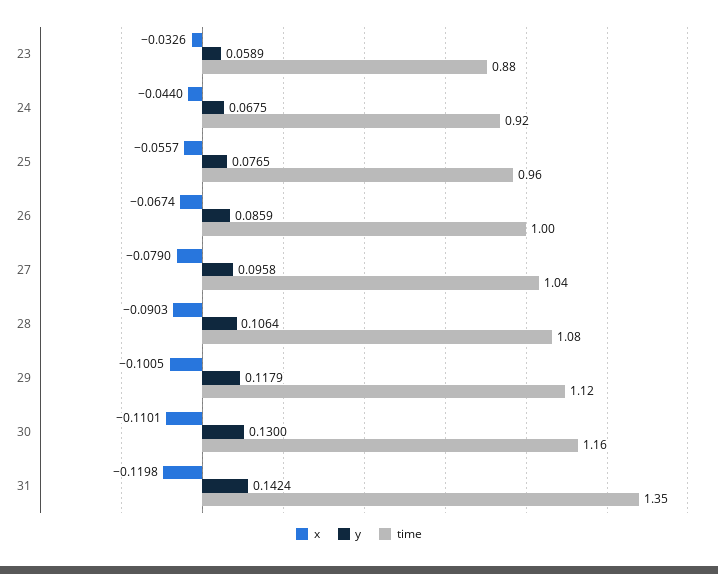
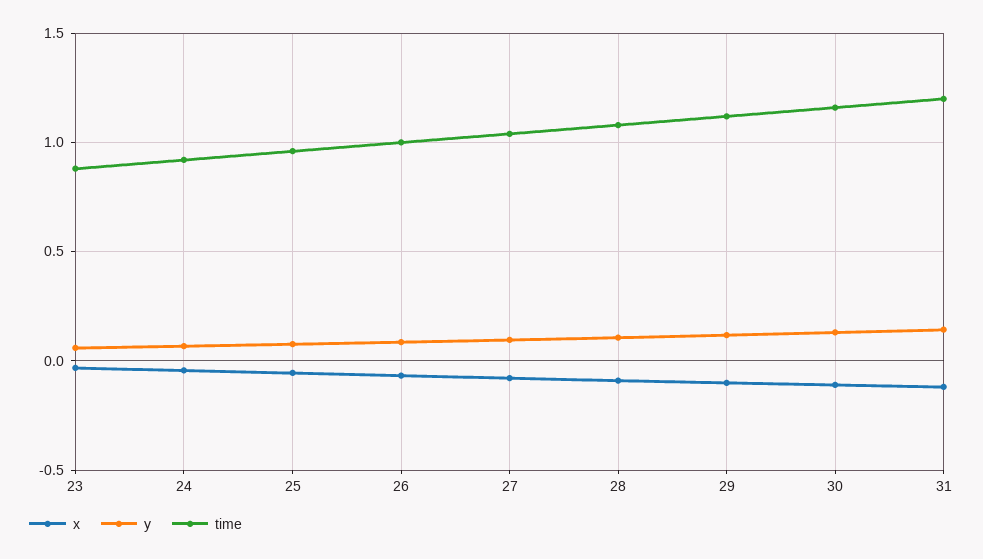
  {
    "x": {
      "23": -0.0326,
      "24": -0.044,
      "25": -0.0557,
      "26": -0.0674,
      "27": -0.079,
      "28": -0.0903,
      "29": -0.1005,
      "30": -0.1101,
      "31": -0.1198
    },
    "y": {
      "23": 0.0589,
      "24": 0.0675,
      "25": 0.0765,
      "26": 0.0859,
      "27": 0.0958,
      "28": 0.1064,
      "29": 0.1179,
      "30": 0.13,
      "31": 0.1424
    },
    "time": {
      "23": 0.88,
      "24": 0.92,
      "25": 0.96,
      "26": 1,
      "27": 1.04,
      "28": 1.08,
      "29": 1.12,
      "30": 1.16,
-     "31": 1.35
+     "31": 1.2
    }
  }

